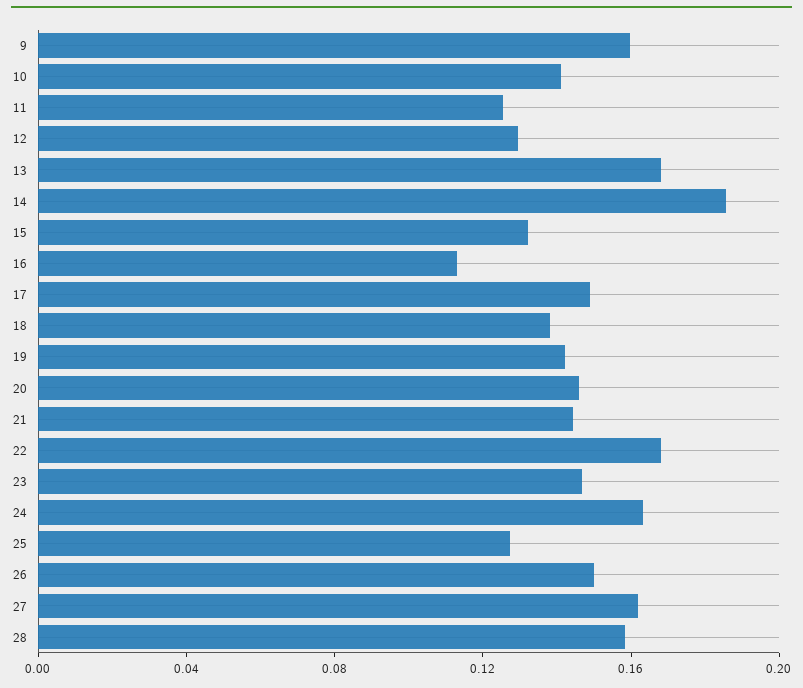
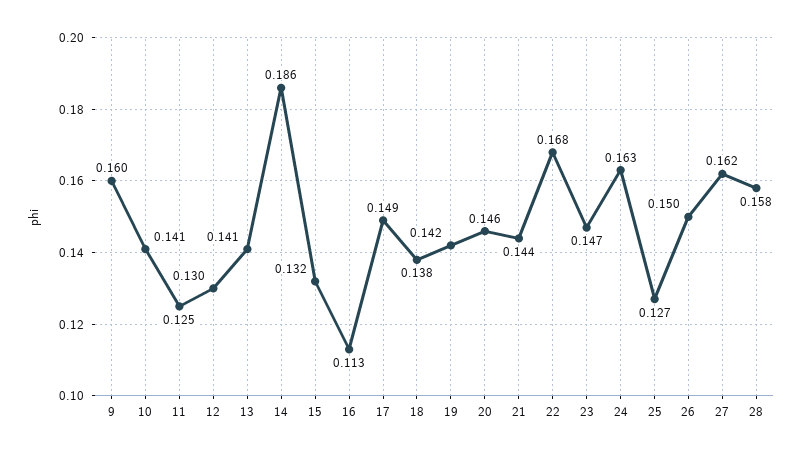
  {
    "9": 0.16,
    "10": 0.141,
    "11": 0.125,
    "12": 0.13,
-   "13": 0.17,
+   "13": 0.141,
    "14": 0.186,
    "15": 0.132,
    "16": 0.113,
    "17": 0.149,
    "18": 0.138,
    "19": 0.142,
    "20": 0.146,
    "21": 0.144,
    "22": 0.168,
    "23": 0.147,
    "24": 0.163,
    "25": 0.127,
    "26": 0.15,
    "27": 0.162,
    "28": 0.158
  }

